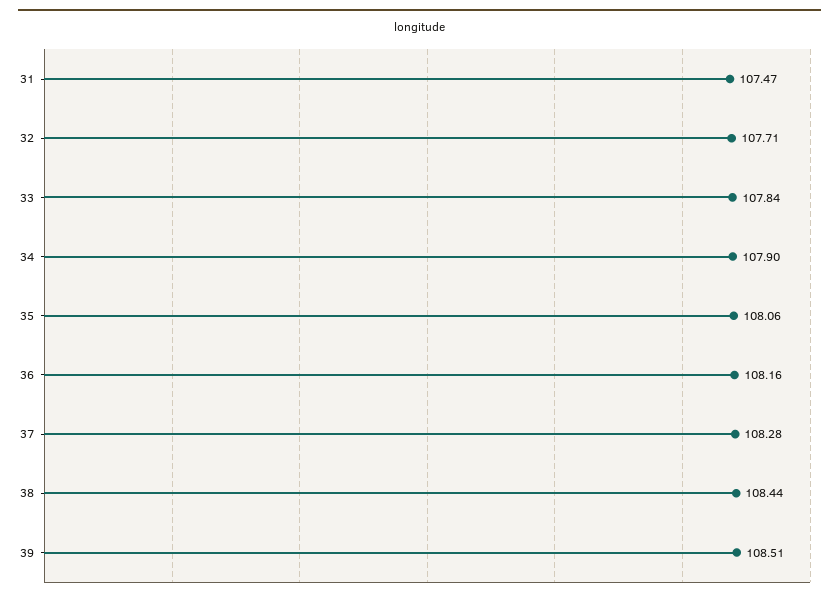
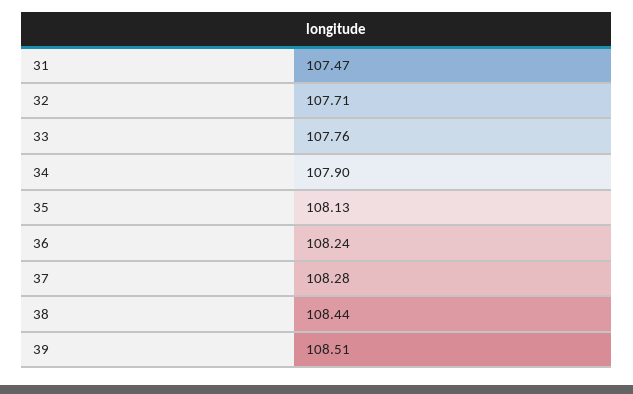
  {
    "31": 107.47,
    "32": 107.71,
-   "33": 107.84,
+   "33": 107.76,
    "34": 107.9,
-   "35": 108.06,
+   "35": 108.13,
-   "36": 108.16,
+   "36": 108.24,
    "37": 108.28,
    "38": 108.44,
    "39": 108.51
  }

